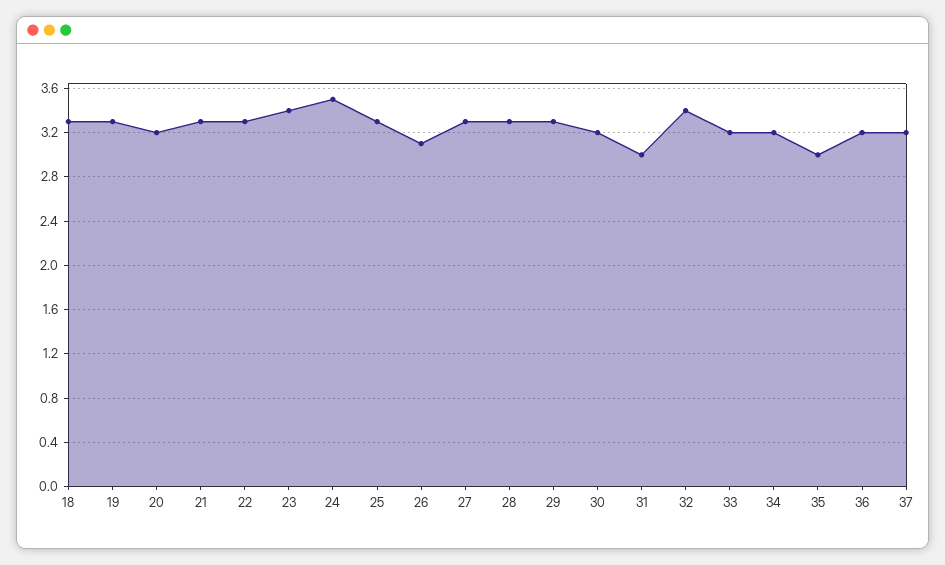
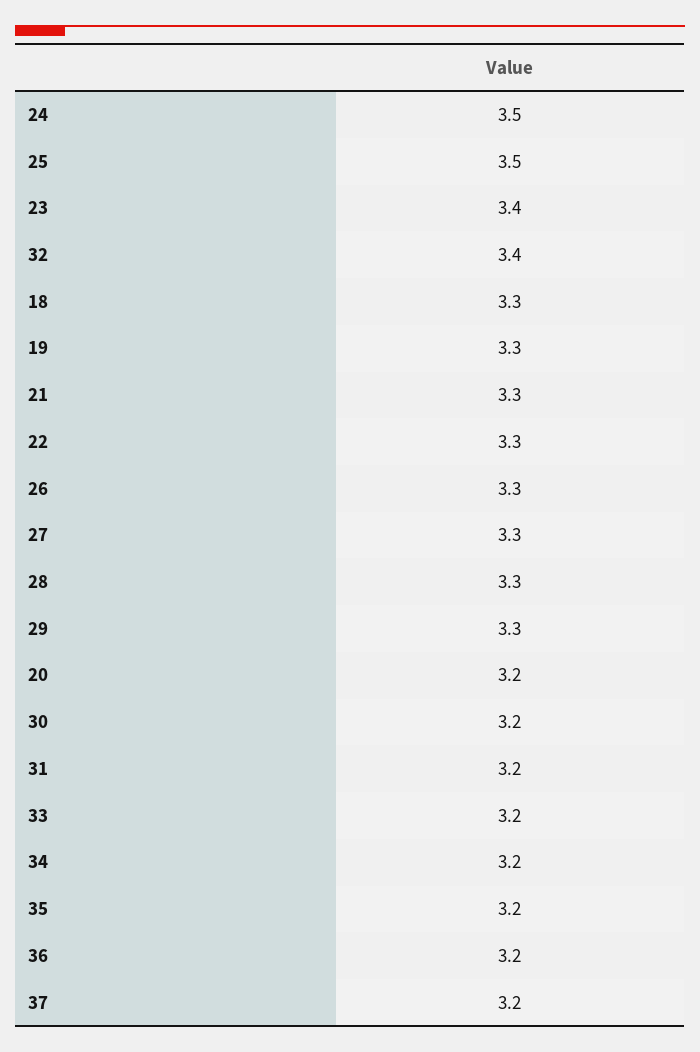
  {
    "18": 3.3,
    "19": 3.3,
    "20": 3.2,
    "21": 3.3,
    "22": 3.3,
    "23": 3.4,
    "24": 3.5,
-   "25": 3.3,
+   "25": 3.5,
-   "26": 3.1,
+   "26": 3.3,
    "27": 3.3,
    "28": 3.3,
    "29": 3.3,
    "30": 3.2,
-   "31": 3,
+   "31": 3.2,
    "32": 3.4,
    "33": 3.2,
    "34": 3.2,
-   "35": 3,
+   "35": 3.2,
    "36": 3.2,
    "37": 3.2
  }

